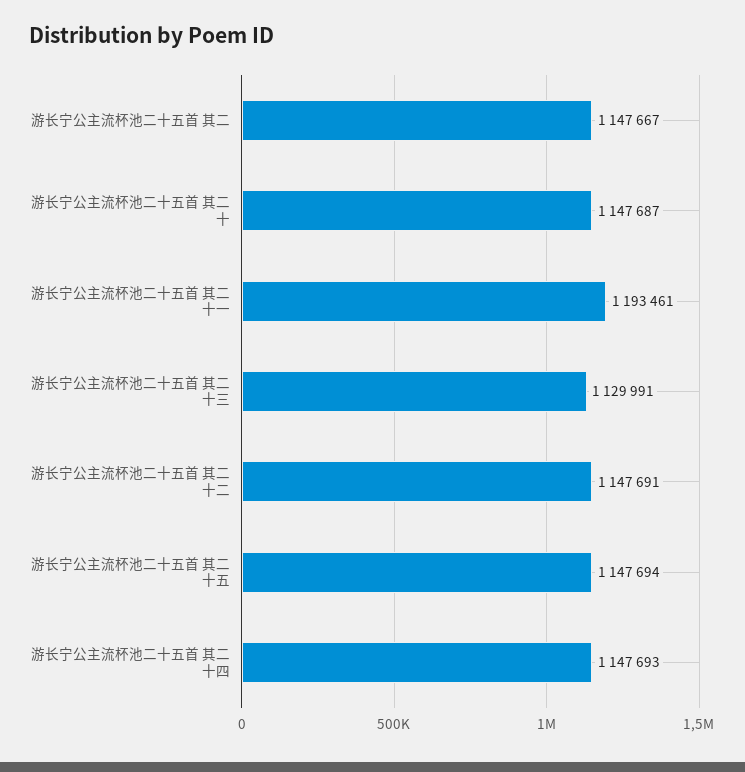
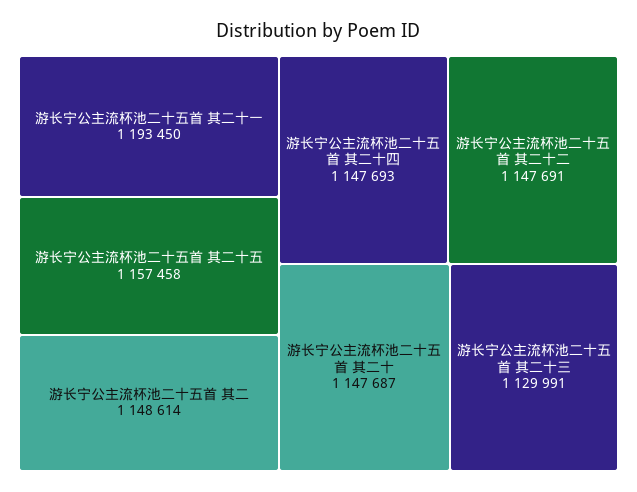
  {
-   "游长宁公主流杯池二十五首 其二": 1147667,
+   "游长宁公主流杯池二十五首 其二": 1148614,
    "游长宁公主流杯池二十五首 其二十": 1147687,
-   "游长宁公主流杯池二十五首 其二十一": 1193461,
+   "游长宁公主流杯池二十五首 其二十一": 1193450,
    "游长宁公主流杯池二十五首 其二十三": 1129991,
    "游长宁公主流杯池二十五首 其二十二": 1147691,
-   "游长宁公主流杯池二十五首 其二十五": 1147694,
+   "游长宁公主流杯池二十五首 其二十五": 1157458,
    "游长宁公主流杯池二十五首 其二十四": 1147693
  }

